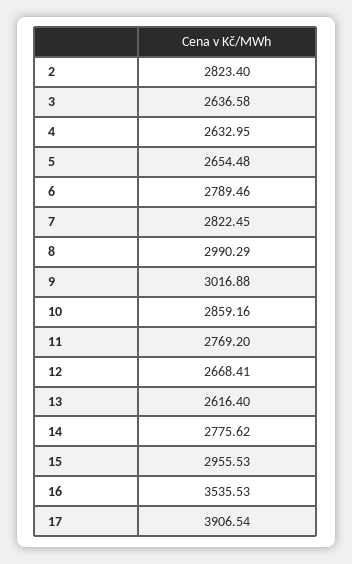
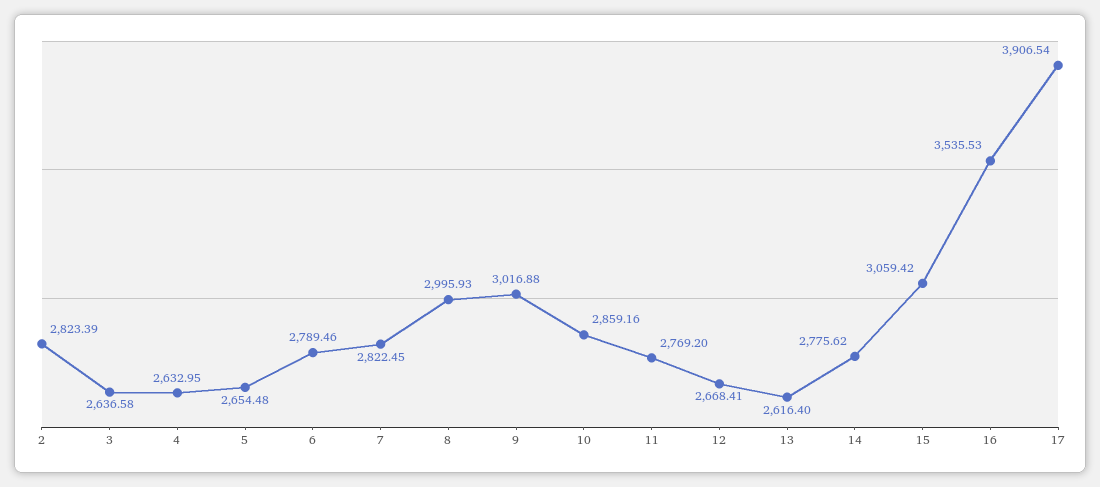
  {
-   "2": 2823.4,
+   "2": 2823.39,
    "3": 2636.58,
    "4": 2632.95,
    "5": 2654.48,
    "6": 2789.46,
    "7": 2822.45,
-   "8": 2990.29,
+   "8": 2995.93,
    "9": 3016.88,
    "10": 2859.16,
    "11": 2769.2,
    "12": 2668.41,
    "13": 2616.4,
    "14": 2775.62,
-   "15": 2955.53,
+   "15": 3059.42,
    "16": 3535.53,
    "17": 3906.54
  }

